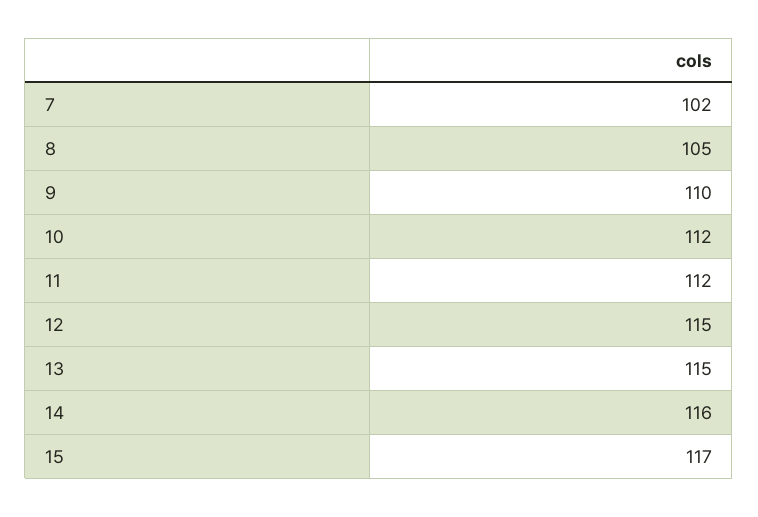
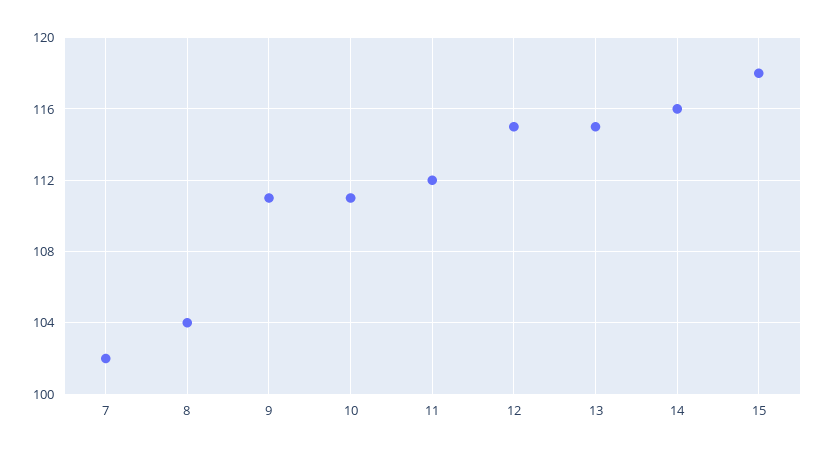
  {
    "7": 102,
-   "8": 105,
+   "8": 104,
-   "9": 110,
+   "9": 111,
-   "10": 112,
+   "10": 111,
    "11": 112,
    "12": 115,
    "13": 115,
    "14": 116,
-   "15": 117
+   "15": 118
  }

